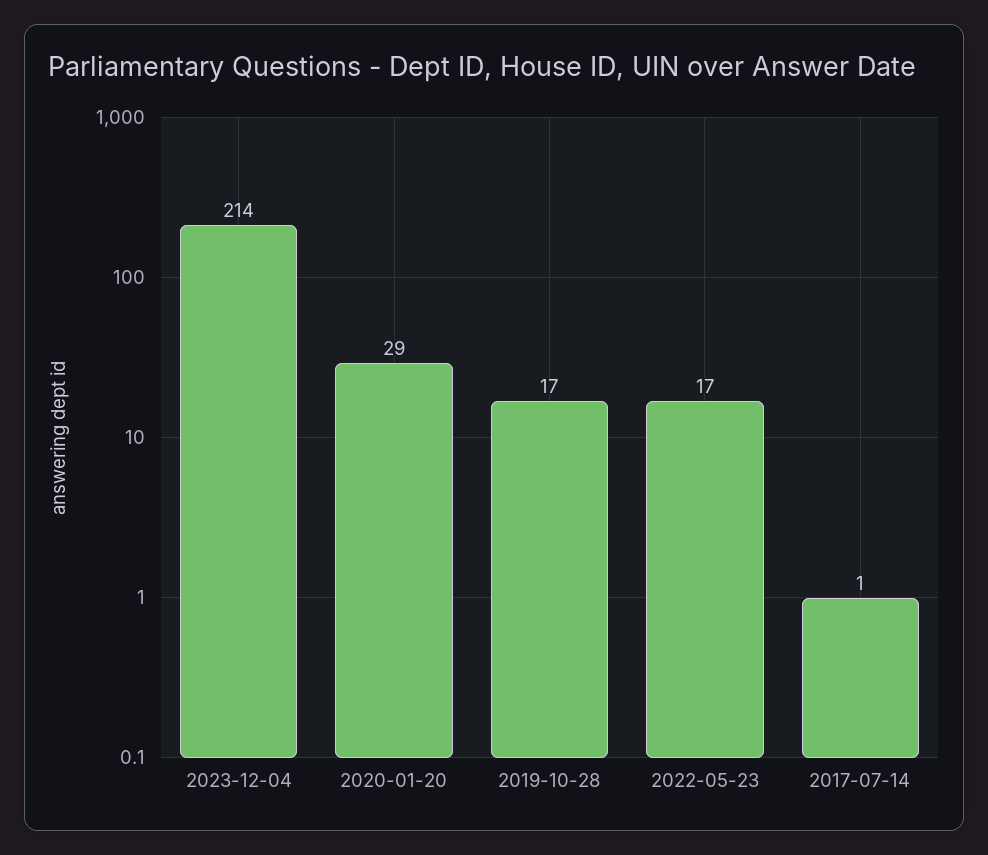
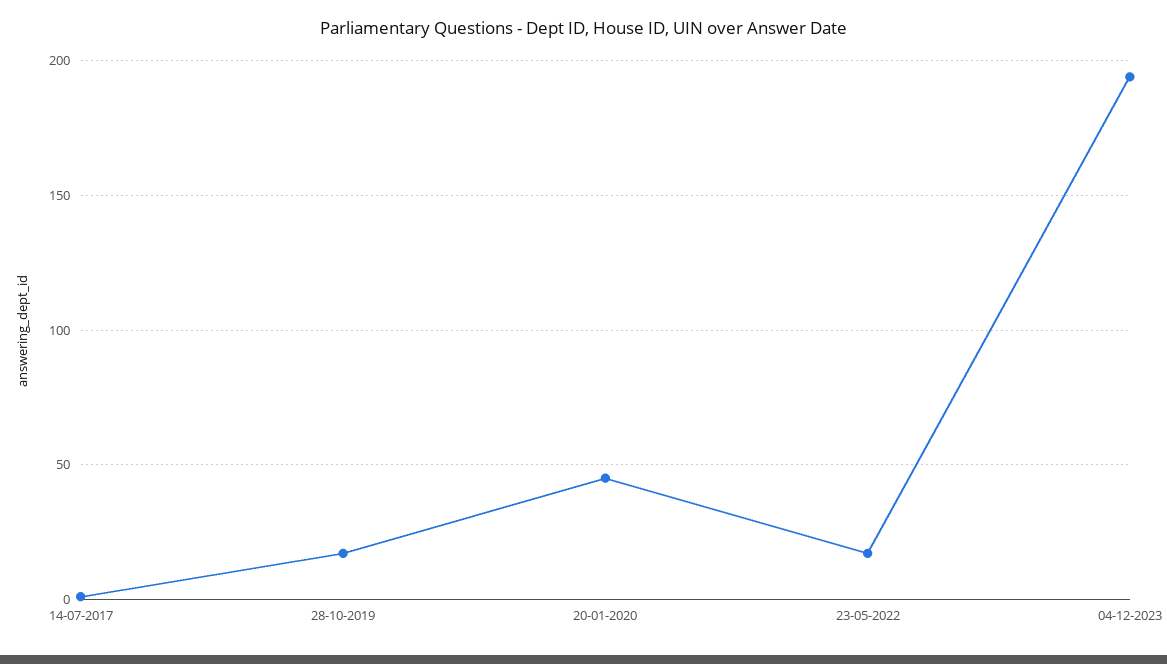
  {
-   "2023-12-04": 214,
+   "2023-12-04": 195,
-   "2020-01-20": 29,
+   "2020-01-20": 45,
    "2019-10-28": 17,
    "2022-05-23": 17,
    "2017-07-14": 1
  }

